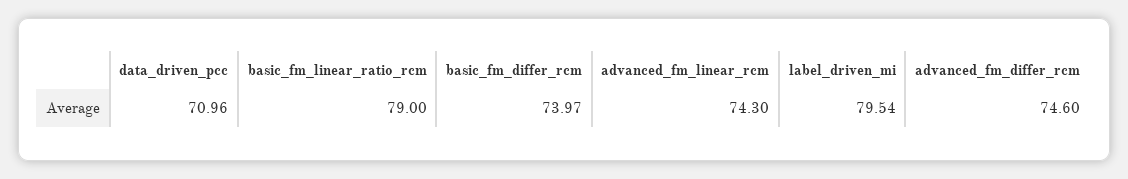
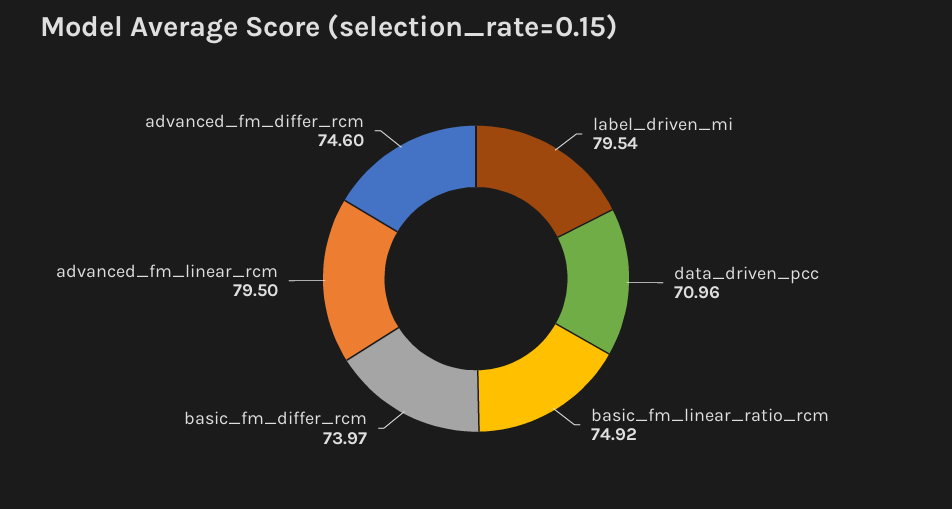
  {
    "data_driven_pcc": 70.96,
-   "basic_fm_linear_ratio_rcm": 79,
+   "basic_fm_linear_ratio_rcm": 74.92,
    "basic_fm_differ_rcm": 73.97,
-   "advanced_fm_linear_rcm": 74.3,
+   "advanced_fm_linear_rcm": 79.5,
    "label_driven_mi": 79.54,
    "advanced_fm_differ_rcm": 74.6
  }

